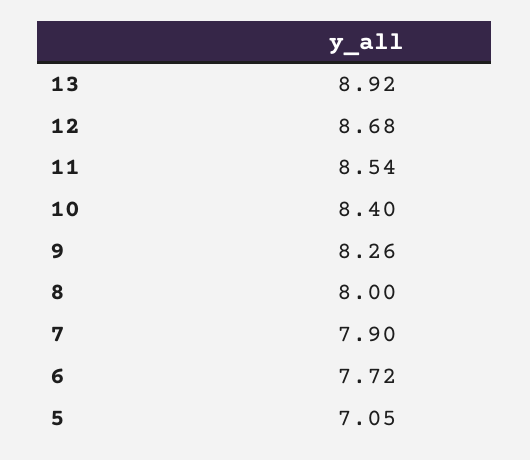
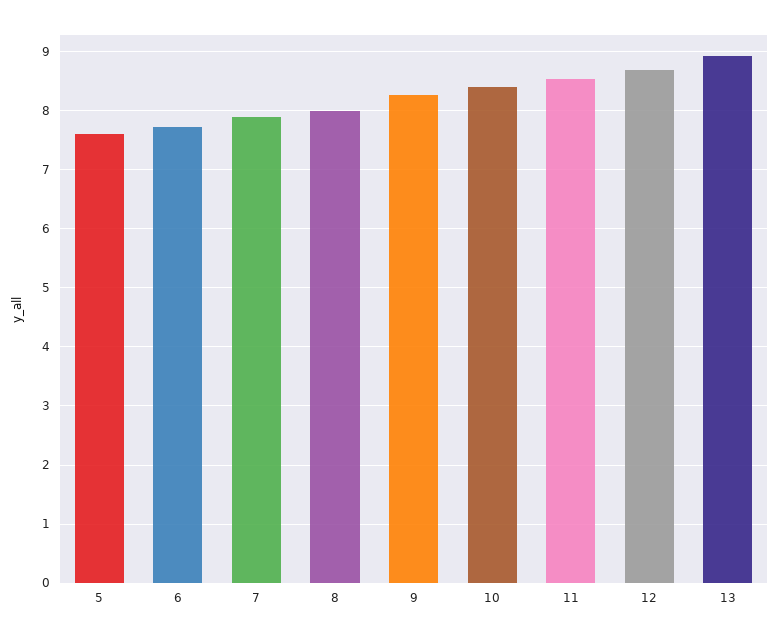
  {
    "13": 8.92,
    "12": 8.68,
    "11": 8.54,
    "10": 8.4,
    "9": 8.26,
    "8": 8,
    "7": 7.9,
    "6": 7.72,
-   "5": 7.05
+   "5": 7.6
  }

